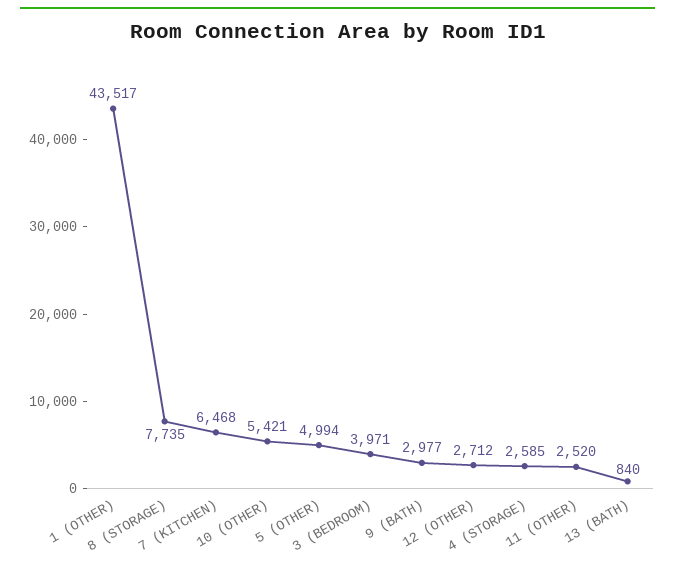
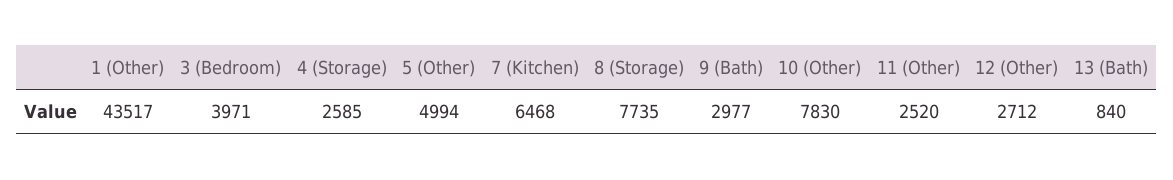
  {
    "1 (OTHER)": 43517,
    "8 (STORAGE)": 7735,
    "7 (KITCHEN)": 6468,
-   "10 (OTHER)": 5421,
+   "10 (OTHER)": 7830,
    "5 (OTHER)": 4994,
    "3 (BEDROOM)": 3971,
    "9 (BATH)": 2977,
    "12 (OTHER)": 2712,
    "4 (STORAGE)": 2585,
    "11 (OTHER)": 2520,
    "13 (BATH)": 840
  }

